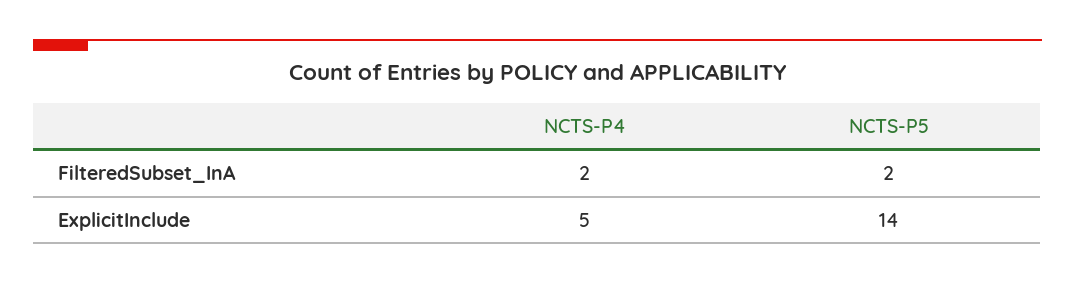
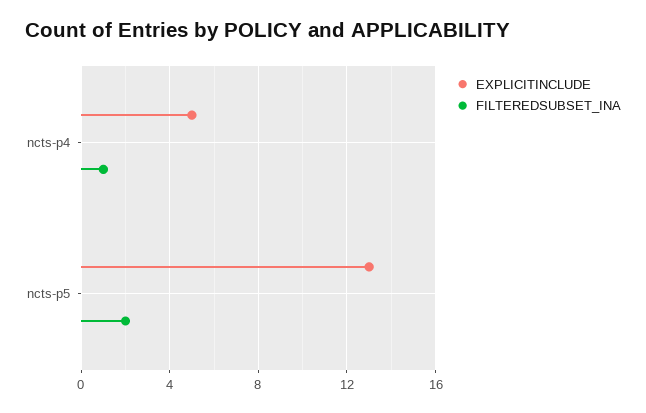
  {
    "FilteredSubset_InA": {
-     "NCTS-P4": 2,
+     "NCTS-P4": 1,
      "NCTS-P5": 2
    },
    "ExplicitInclude": {
      "NCTS-P4": 5,
-     "NCTS-P5": 14
+     "NCTS-P5": 13
    }
  }

